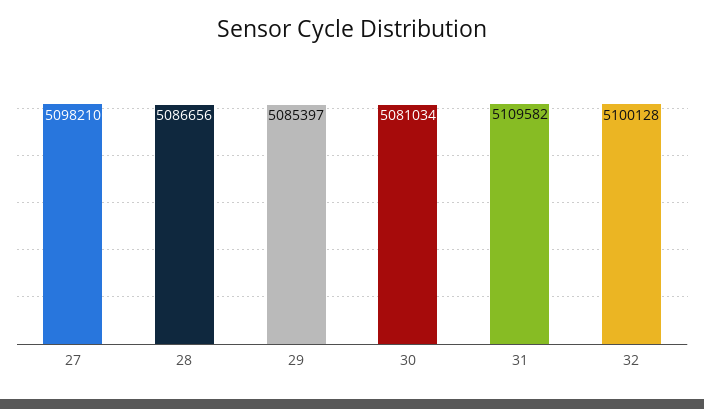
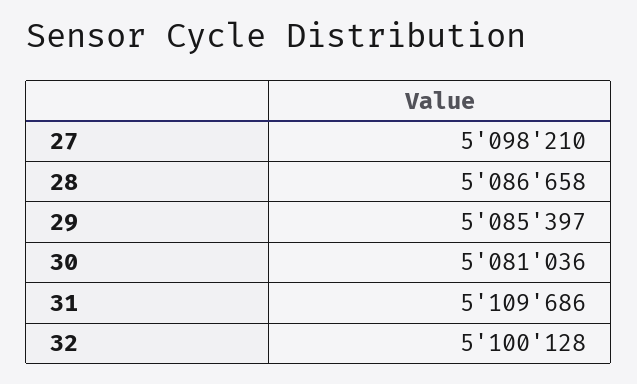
  {
    "27": 5098210,
-   "28": 5086656,
+   "28": 5086658,
    "29": 5085397,
-   "30": 5081034,
+   "30": 5081036,
-   "31": 5109582,
+   "31": 5109686,
    "32": 5100128
  }

